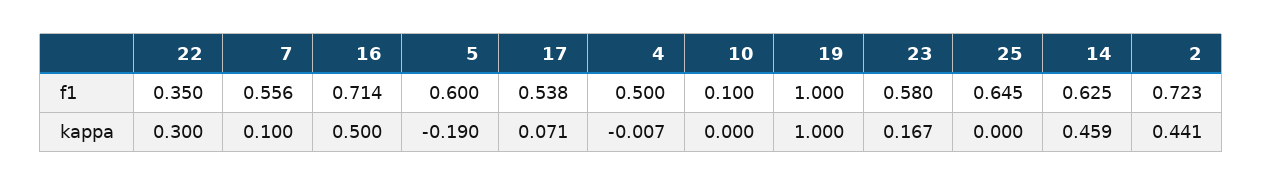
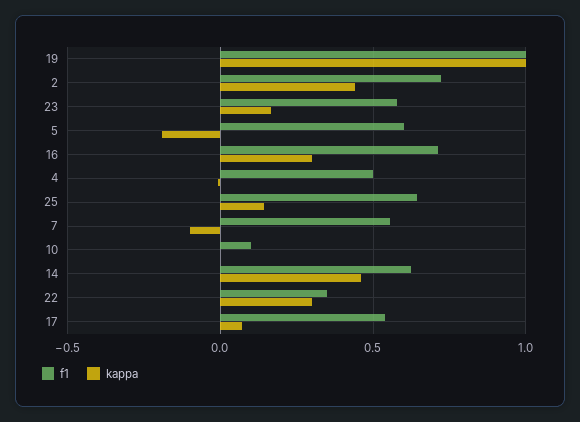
  {
    "f1": {
      "22": 0.35,
      "7": 0.556,
      "16": 0.714,
      "5": 0.6,
      "17": 0.538,
      "4": 0.5,
      "10": 0.1,
      "19": 1,
      "23": 0.58,
      "25": 0.645,
      "14": 0.625,
      "2": 0.723
    },
    "kappa": {
      "22": 0.3,
-     "7": 0.1,
+     "7": -0.1,
-     "16": 0.5,
+     "16": 0.3,
      "5": -0.19,
      "17": 0.071,
      "4": -0.007,
      "10": 0,
      "19": 1,
      "23": 0.167,
-     "25": 0,
+     "25": 0.15,
      "14": 0.459,
      "2": 0.441
    }
  }

